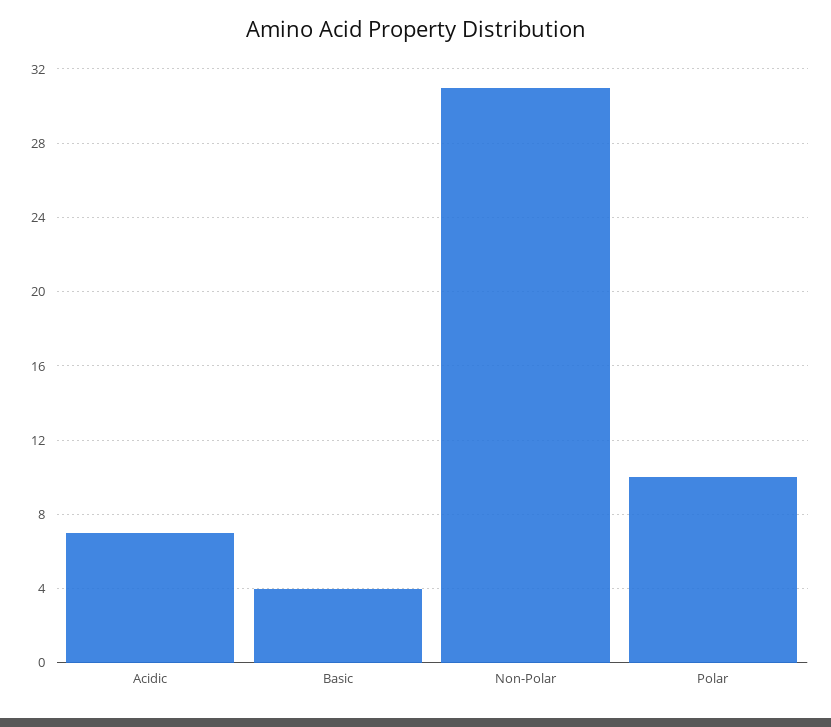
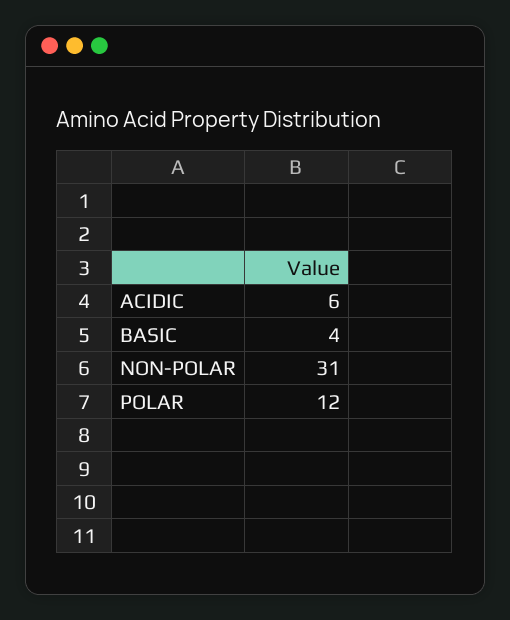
  {
-   "Acidic": 7,
+   "Acidic": 6,
    "Basic": 4,
    "Non-Polar": 31,
-   "Polar": 10
+   "Polar": 12
  }

